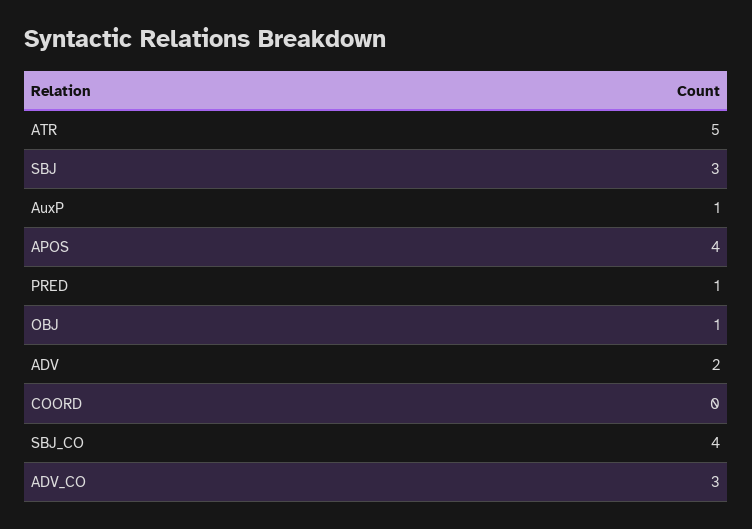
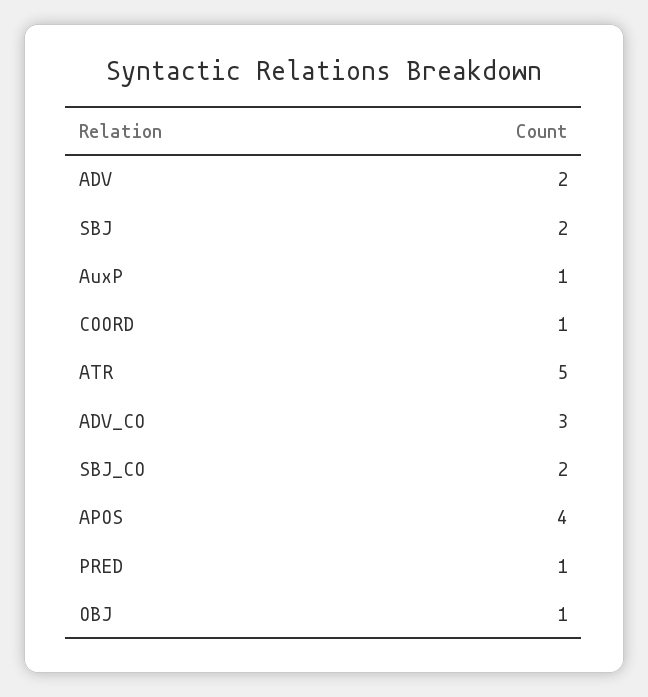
  {
    "ATR": 5,
-   "SBJ": 3,
+   "SBJ": 2,
    "AuxP": 1,
    "APOS": 4,
    "PRED": 1,
    "OBJ": 1,
    "ADV": 2,
-   "COORD": 0,
+   "COORD": 1,
-   "SBJ_CO": 4,
+   "SBJ_CO": 2,
    "ADV_CO": 3
  }

